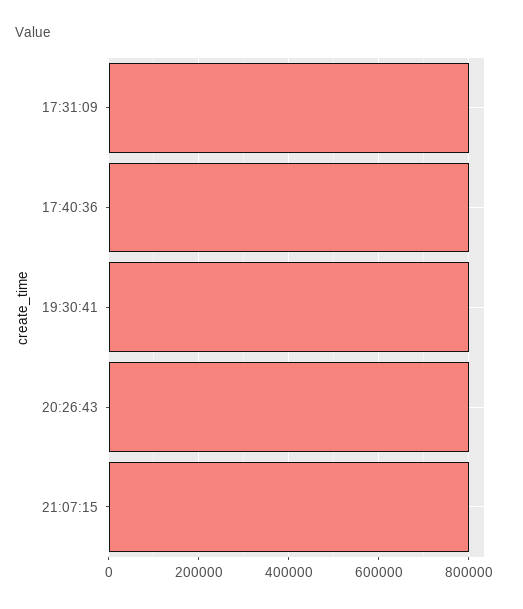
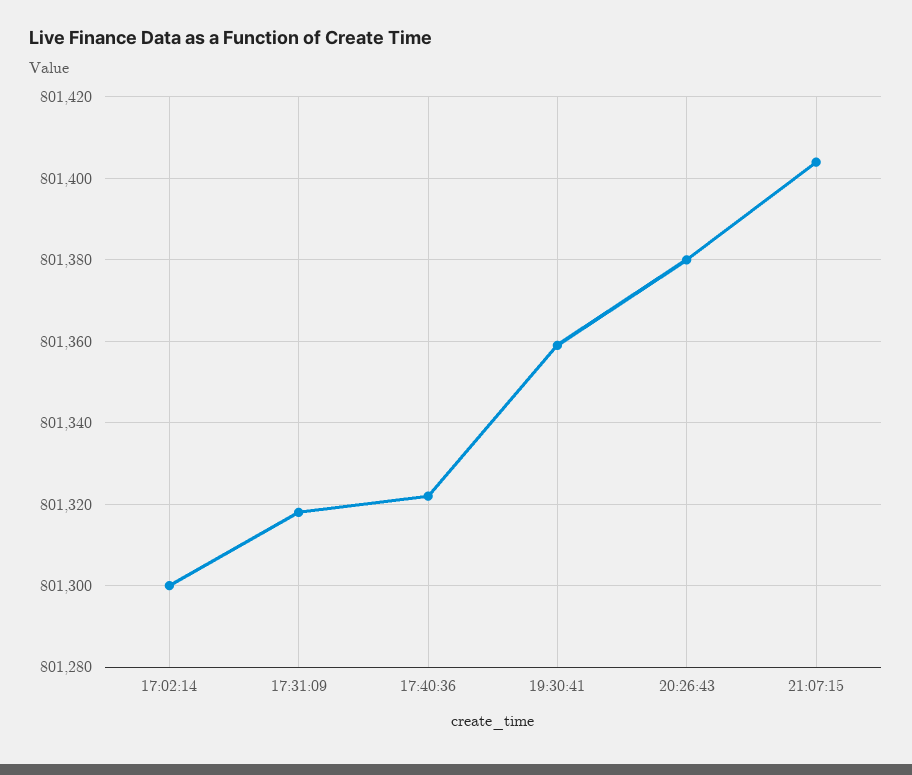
  {
    "17:31:09": 801320,
    "17:40:36": 801320,
    "19:30:41": 801360,
    "20:26:43": 801380,
-   "21:07:15": 801405
+   "21:07:15": 801405,
+   "17:02:14": 801300
  }

